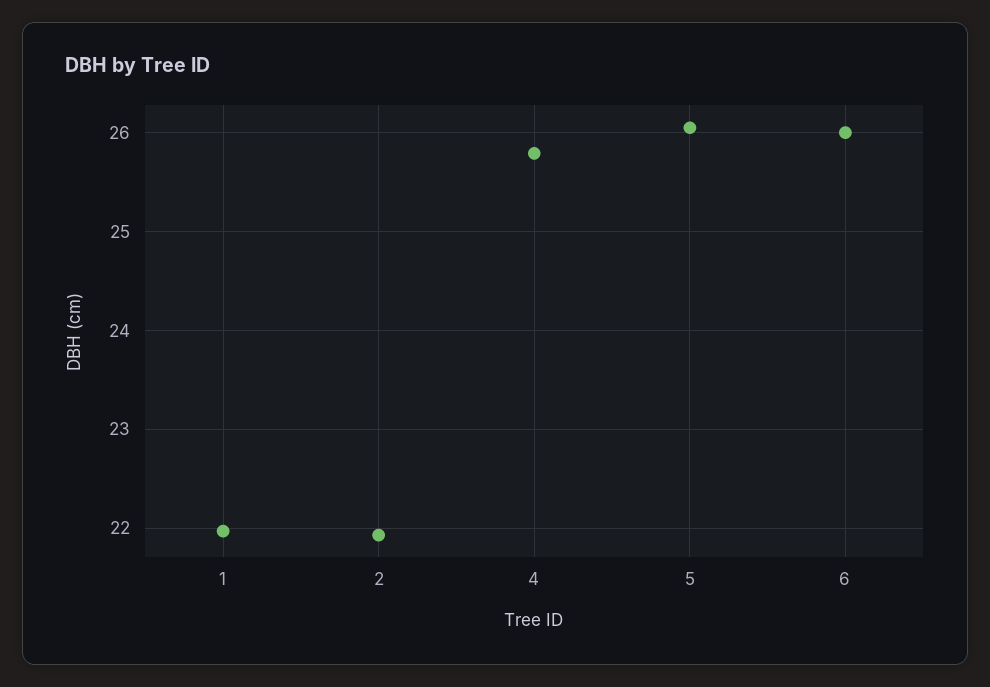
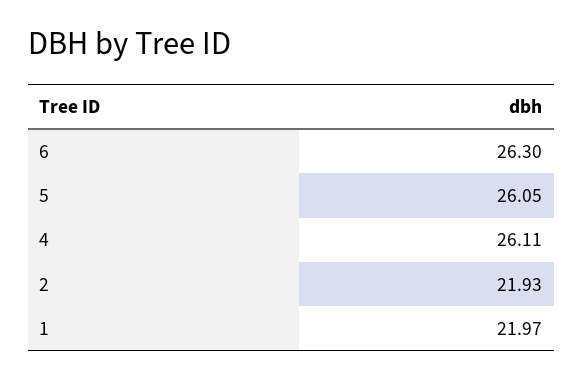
  {
    "1": 21.97,
    "2": 21.93,
-   "4": 25.8,
+   "4": 26.11,
    "5": 26.05,
-   "6": 26
+   "6": 26.3
  }

